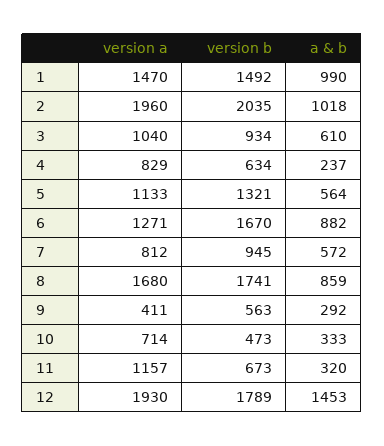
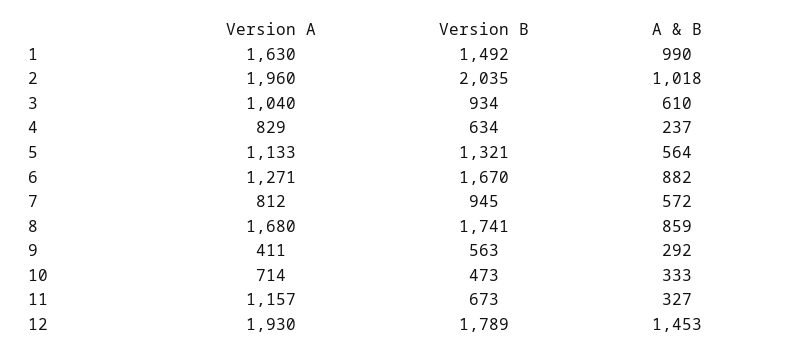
  {
    "version a": {
-     "1": 1470,
+     "1": 1630,
      "2": 1960,
      "3": 1040,
      "4": 829,
      "5": 1133,
      "6": 1271,
      "7": 812,
      "8": 1680,
      "9": 411,
      "10": 714,
      "11": 1157,
      "12": 1930
    },
    "version b": {
      "1": 1492,
      "2": 2035,
      "3": 934,
      "4": 634,
      "5": 1321,
      "6": 1670,
      "7": 945,
      "8": 1741,
      "9": 563,
      "10": 473,
      "11": 673,
      "12": 1789
    },
    "a & b": {
      "1": 990,
      "2": 1018,
      "3": 610,
      "4": 237,
      "5": 564,
      "6": 882,
      "7": 572,
      "8": 859,
      "9": 292,
      "10": 333,
-     "11": 320,
+     "11": 327,
      "12": 1453
    }
  }

